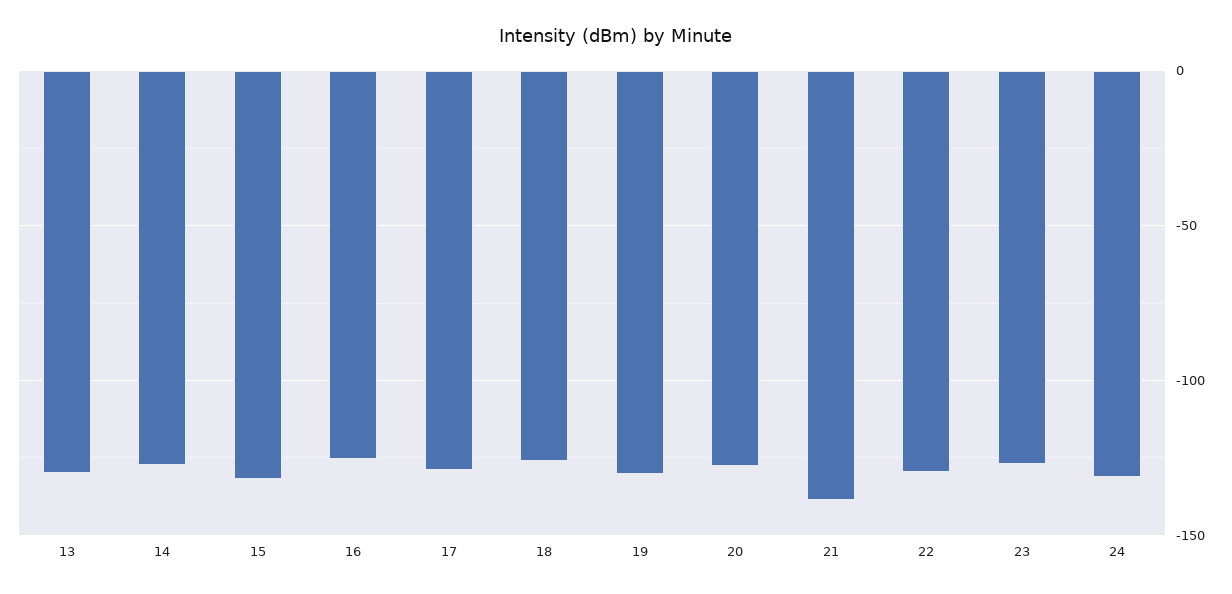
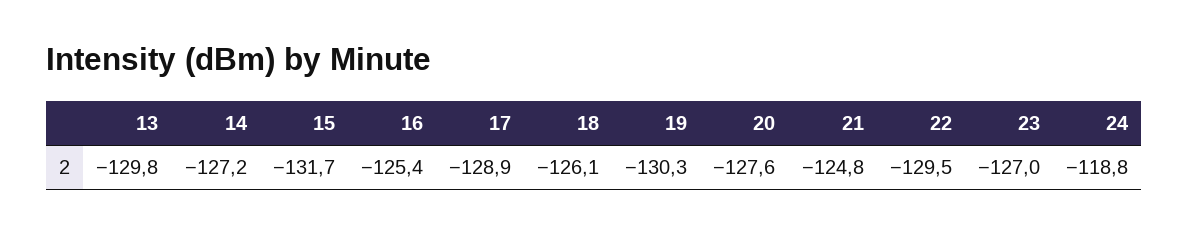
  {
    "13": -129.8,
    "14": -127.2,
    "15": -131.7,
    "16": -125.4,
    "17": -128.9,
    "18": -126.1,
    "19": -130.3,
    "20": -127.6,
-   "21": -140,
+   "21": -124.8,
    "22": -129.5,
    "23": -127,
-   "24": -130
+   "24": -118.8
  }

